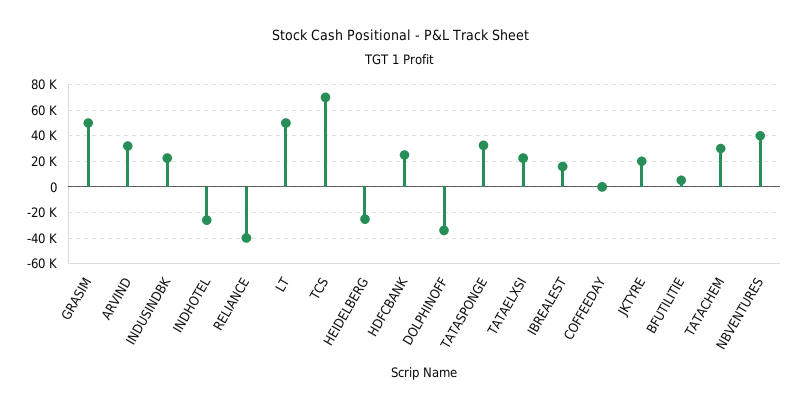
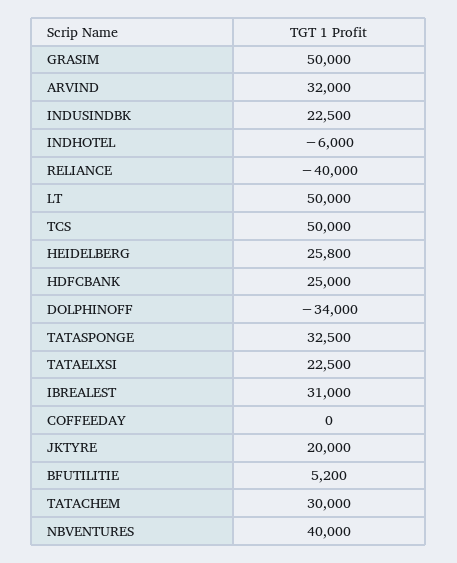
  {
    "GRASIM": 50000,
    "ARVIND": 32000,
    "INDUSINDBK": 22500,
-   "INDHOTEL": -25000,
+   "INDHOTEL": -6000,
    "RELIANCE": -40000,
    "LT": 50000,
-   "TCS": 70000,
+   "TCS": 50000,
-   "HEIDELBERG": -25000,
+   "HEIDELBERG": 25800,
    "HDFCBANK": 25000,
    "DOLPHINOFF": -34000,
    "TATASPONGE": 32500,
    "TATAELXSI": 22500,
-   "IBREALEST": 15000,
+   "IBREALEST": 31000,
    "COFFEEDAY": 0,
    "JKTYRE": 20000,
    "BFUTILITIE": 5200,
    "TATACHEM": 30000,
    "NBVENTURES": 40000
  }

